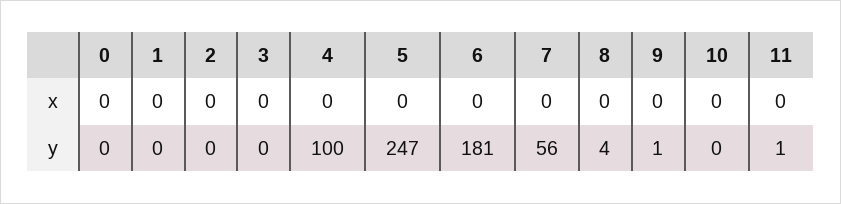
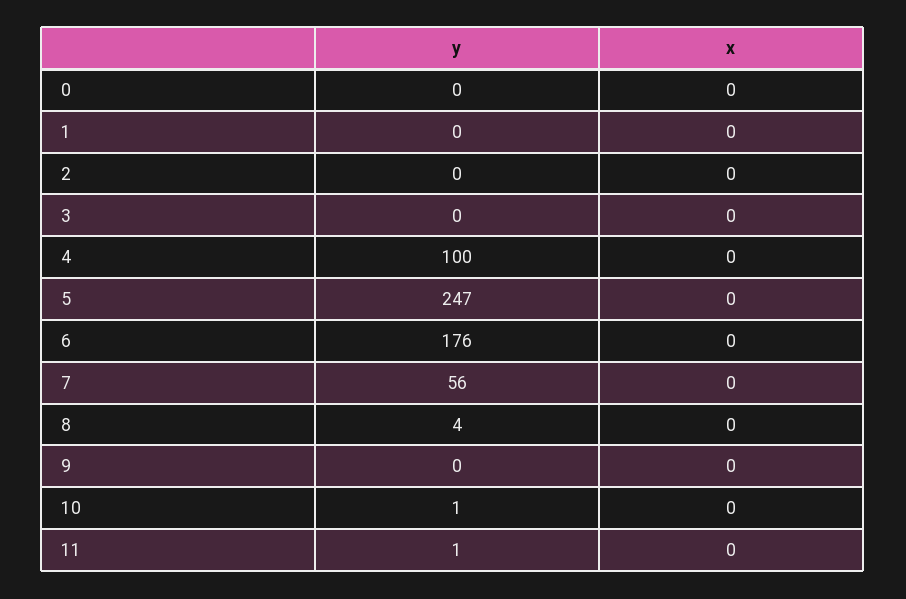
  {
    "0": {
      "x": 0,
      "y": 0
    },
    "1": {
      "x": 0,
      "y": 0
    },
    "2": {
      "x": 0,
      "y": 0
    },
    "3": {
      "x": 0,
      "y": 0
    },
    "4": {
      "x": 0,
      "y": 100
    },
    "5": {
      "x": 0,
      "y": 247
    },
    "6": {
      "x": 0,
-     "y": 181
+     "y": 176
    },
    "7": {
      "x": 0,
      "y": 56
    },
    "8": {
      "x": 0,
      "y": 4
    },
    "9": {
      "x": 0,
-     "y": 1
+     "y": 0
    },
    "10": {
      "x": 0,
-     "y": 0
+     "y": 1
    },
    "11": {
      "x": 0,
      "y": 1
    }
  }

